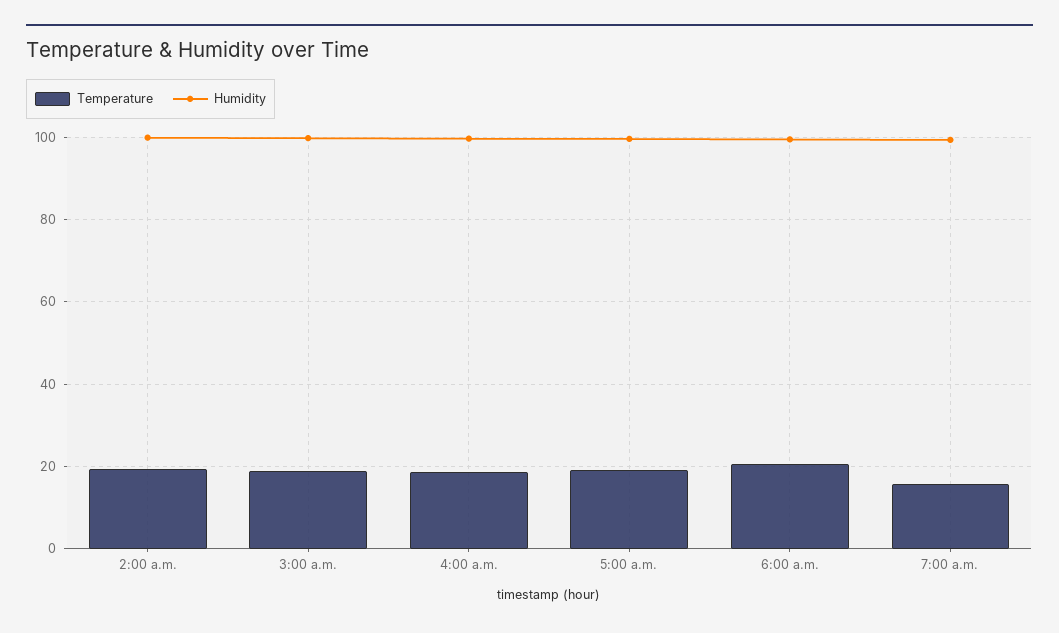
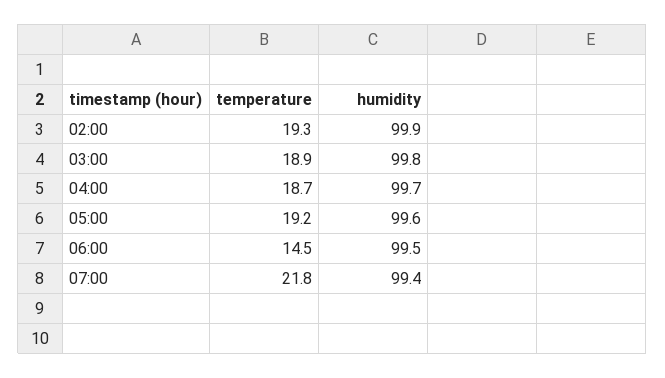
  {
    "Temperature": {
      "2:00 a.m.": 19.3,
      "3:00 a.m.": 18.9,
      "4:00 a.m.": 18.7,
      "5:00 a.m.": 19.2,
-     "6:00 a.m.": 20,
+     "6:00 a.m.": 14.5,
-     "7:00 a.m.": 16
+     "7:00 a.m.": 21.8
    },
    "Humidity": {
      "2:00 a.m.": 99.9,
      "3:00 a.m.": 99.8,
      "4:00 a.m.": 99.7,
      "5:00 a.m.": 99.6,
      "6:00 a.m.": 99.5,
      "7:00 a.m.": 99.4
    }
  }

